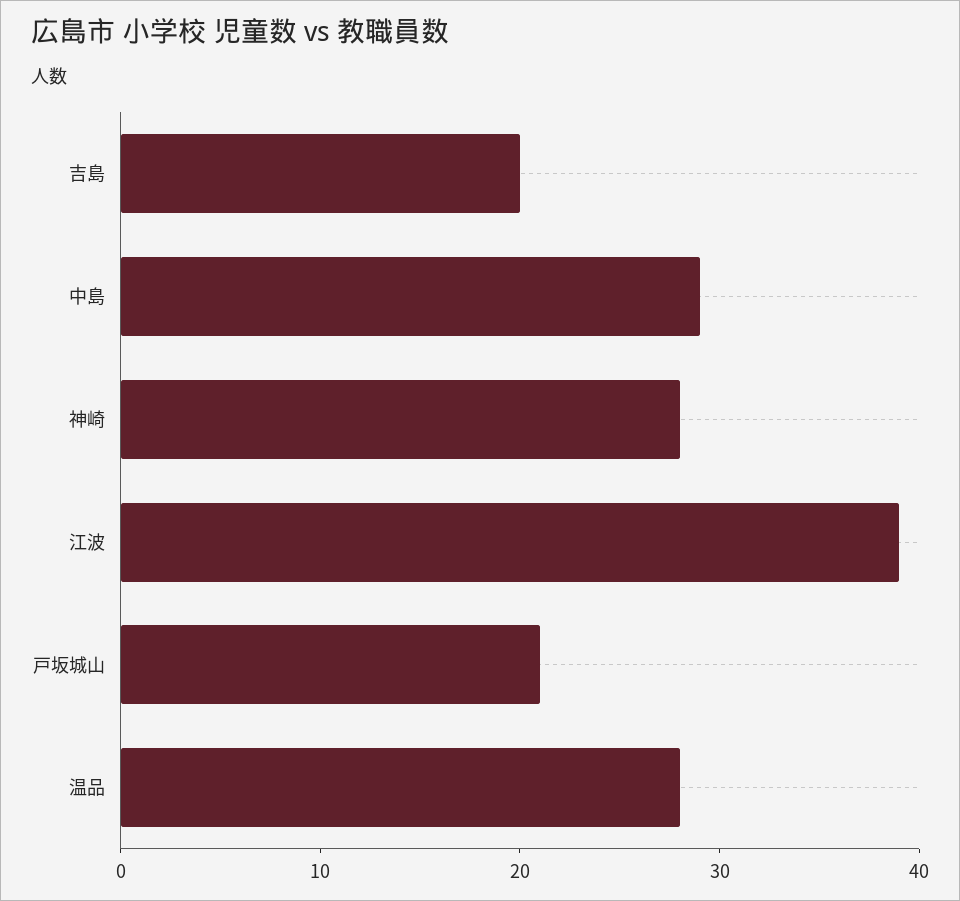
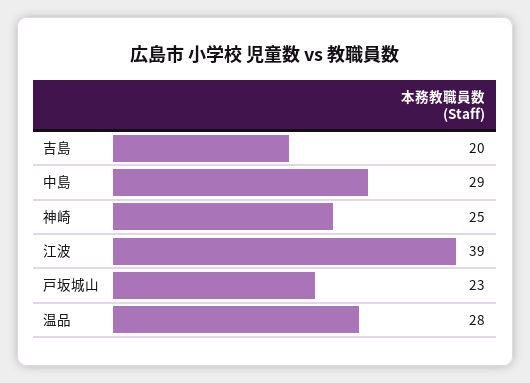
  {
    "吉島": 20,
    "中島": 29,
-   "神崎": 28,
+   "神崎": 25,
    "江波": 39,
-   "戸坂城山": 21,
+   "戸坂城山": 23,
    "温品": 28
  }

